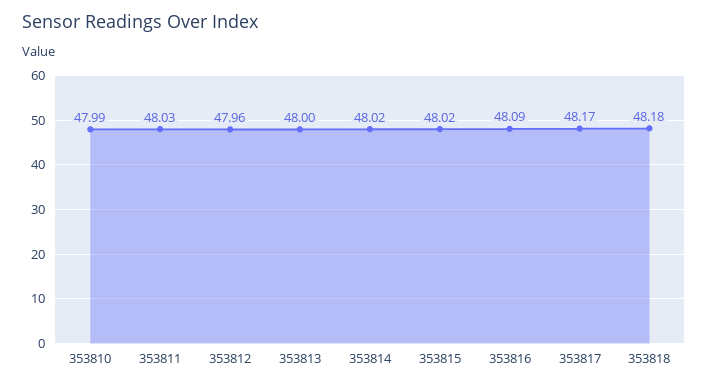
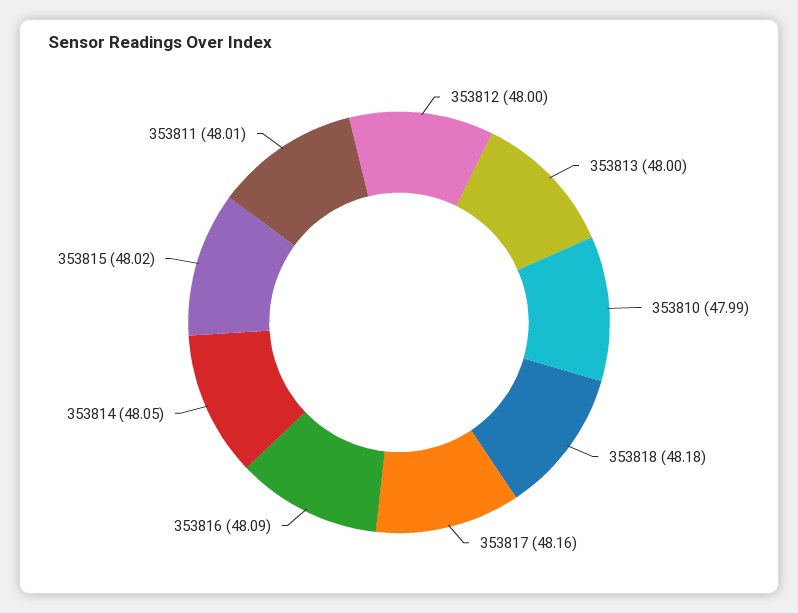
  {
    "353810": 47.99,
-   "353811": 48.03,
+   "353811": 48.01,
-   "353812": 47.96,
+   "353812": 48,
    "353813": 48,
-   "353814": 48.02,
+   "353814": 48.05,
    "353815": 48.02,
    "353816": 48.09,
-   "353817": 48.17,
+   "353817": 48.16,
    "353818": 48.18
  }

